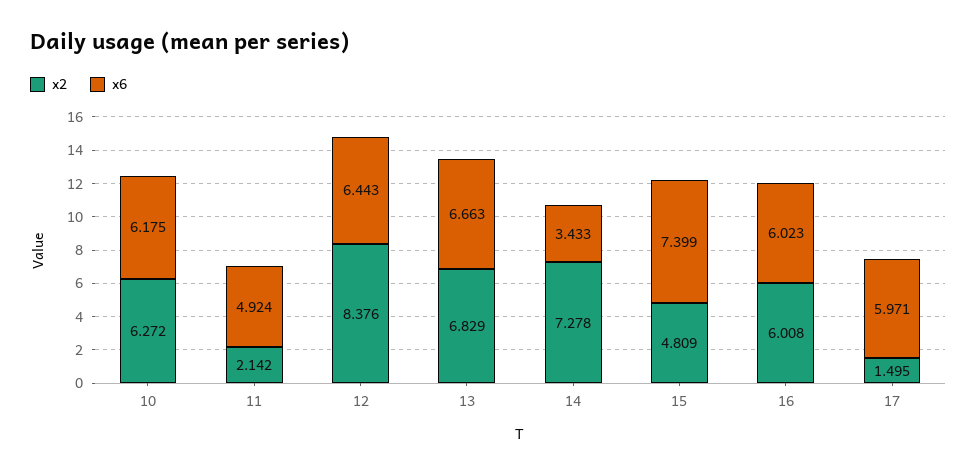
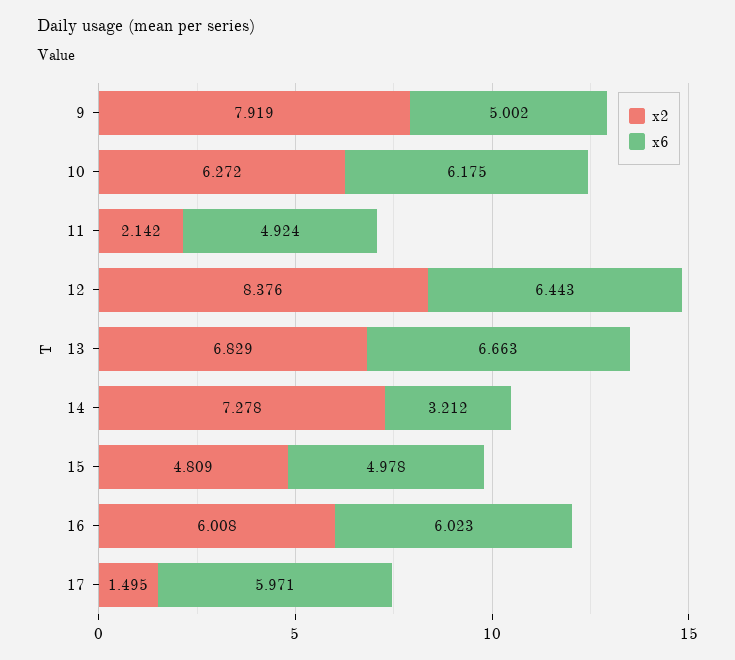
  {
    "x2": {
      "10": 6.272,
      "11": 2.142,
      "12": 8.376,
      "13": 6.829,
      "14": 7.278,
      "15": 4.809,
      "16": 6.008,
-     "17": 1.495
+     "17": 1.495,
+     "9": 7.919
    },
    "x6": {
      "10": 6.175,
      "11": 4.924,
      "12": 6.443,
      "13": 6.663,
-     "14": 3.433,
+     "14": 3.212,
-     "15": 7.399,
+     "15": 4.978,
      "16": 6.023,
-     "17": 5.971
+     "17": 5.971,
+     "9": 5.002
    }
  }

